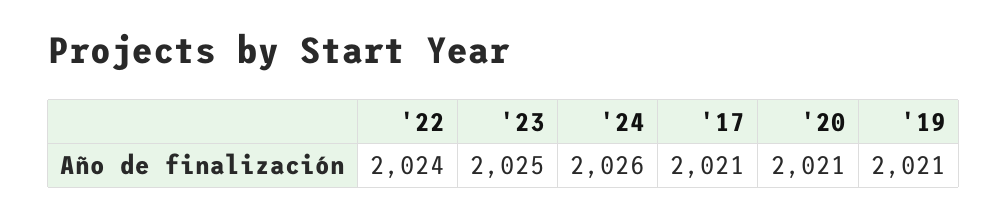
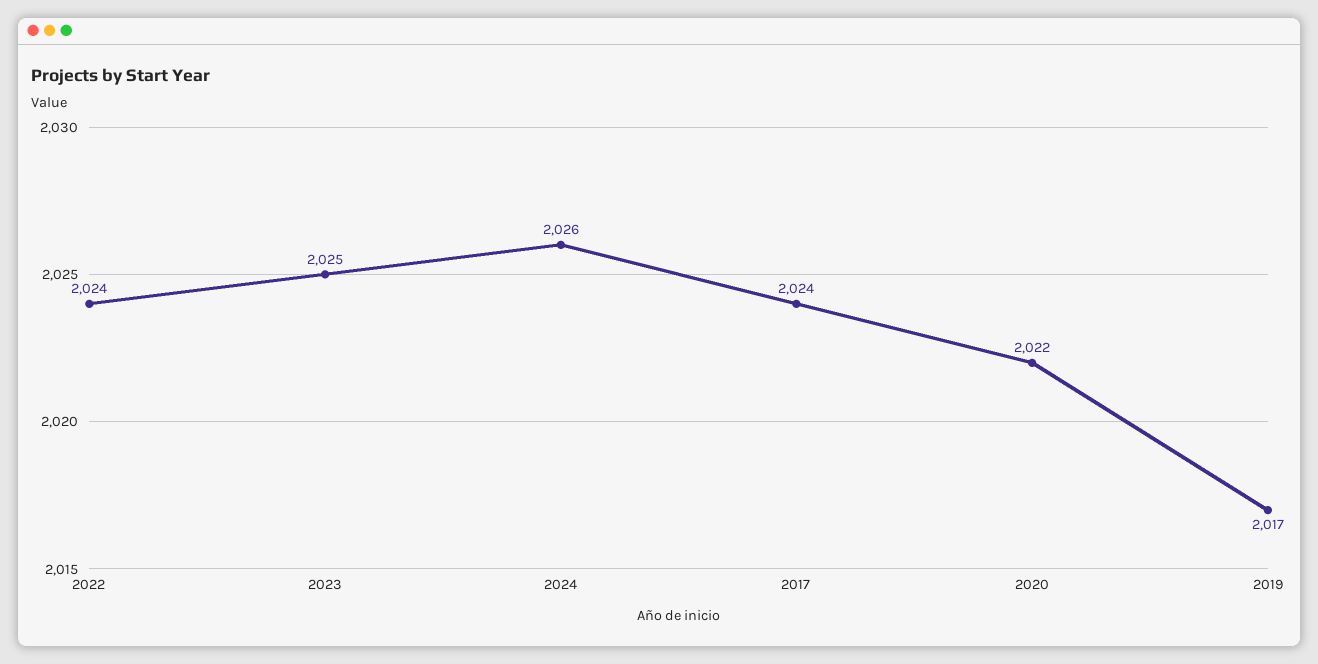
  {
    "'22": 2024,
    "'23": 2025,
    "'24": 2026,
-   "'17": 2021,
+   "'17": 2024,
-   "'20": 2021,
+   "'20": 2022,
-   "'19": 2021
+   "'19": 2017
  }

